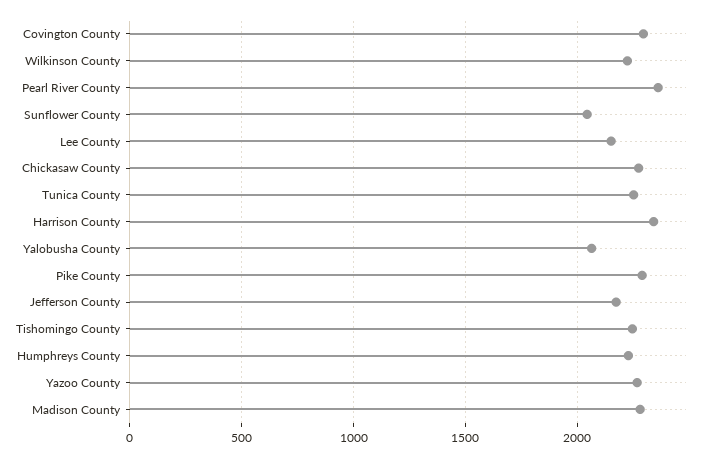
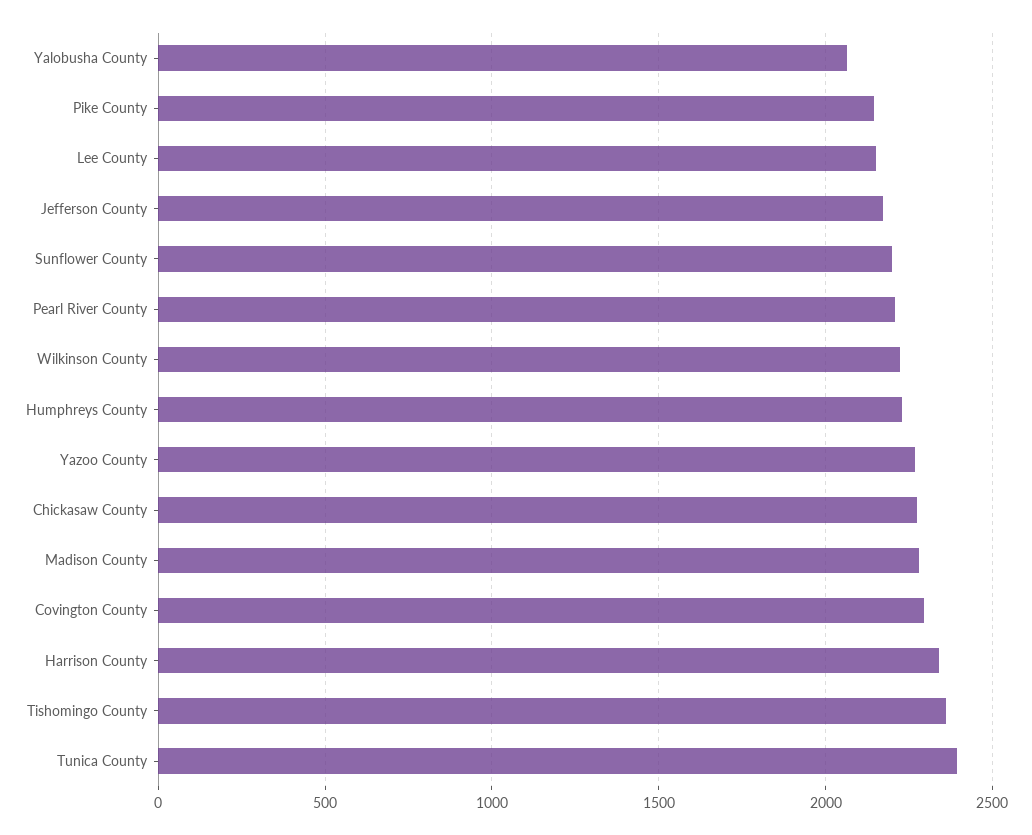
  {
    "Covington County": 2300,
    "Wilkinson County": 2200,
-   "Pearl River County": 2350,
+   "Pearl River County": 2200,
-   "Sunflower County": 2050,
+   "Sunflower County": 2200,
    "Lee County": 2150,
    "Chickasaw County": 2250,
-   "Tunica County": 2250,
+   "Tunica County": 2400,
    "Harrison County": 2350,
    "Yalobusha County": 2050,
-   "Pike County": 2300,
+   "Pike County": 2150,
    "Jefferson County": 2150,
-   "Tishomingo County": 2250,
+   "Tishomingo County": 2350,
    "Humphreys County": 2250,
    "Yazoo County": 2250,
    "Madison County": 2300
  }

